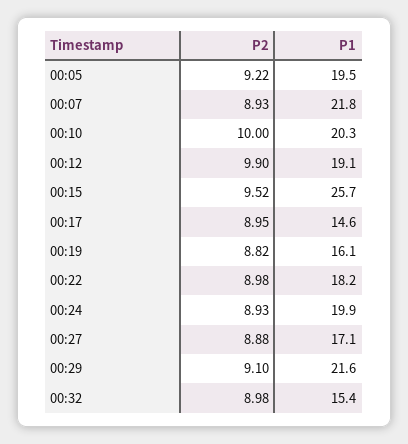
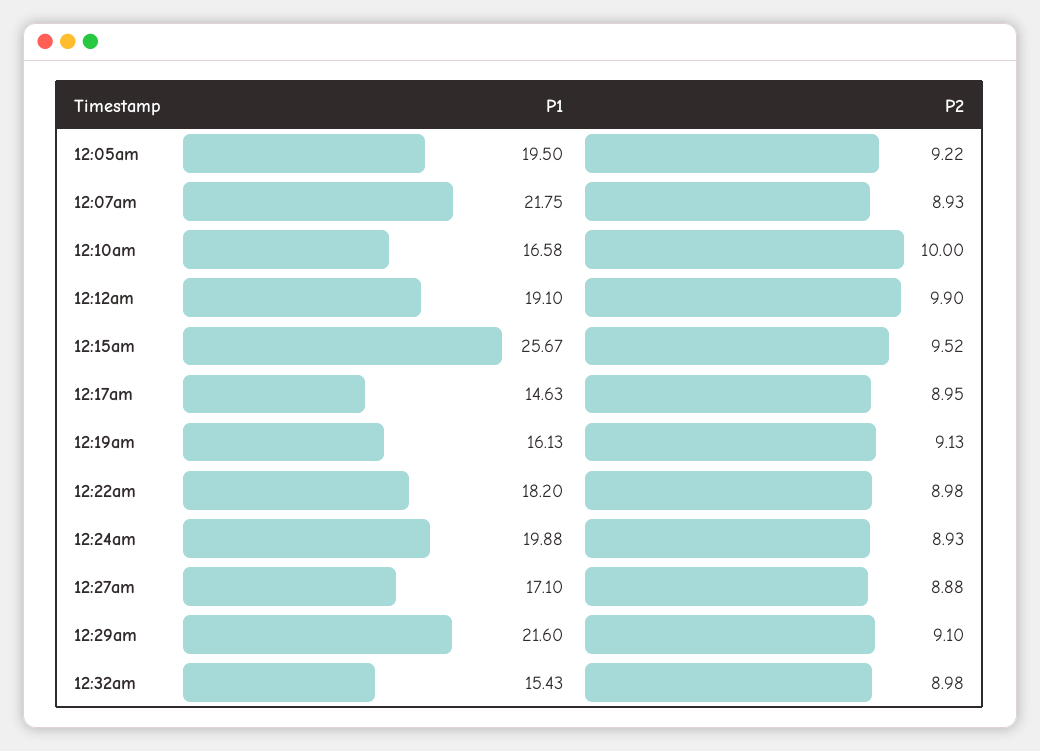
  {
    "P2": {
      "00:05": 9.22,
      "00:07": 8.93,
      "00:10": 10,
      "00:12": 9.9,
      "00:15": 9.52,
      "00:17": 8.95,
-     "00:19": 8.82,
+     "00:19": 9.13,
      "00:22": 8.98,
      "00:24": 8.93,
      "00:27": 8.88,
      "00:29": 9.1,
      "00:32": 8.98
    },
    "P1": {
      "00:05": 19.5,
      "00:07": 21.75,
-     "00:10": 20.3,
+     "00:10": 16.58,
      "00:12": 19.1,
      "00:15": 25.67,
      "00:17": 14.63,
      "00:19": 16.13,
      "00:22": 18.2,
      "00:24": 19.88,
      "00:27": 17.1,
      "00:29": 21.6,
      "00:32": 15.43
    }
  }

